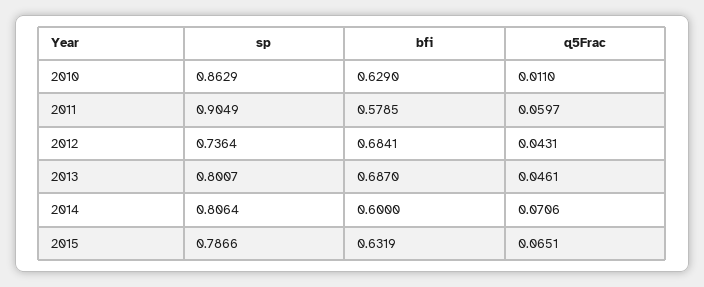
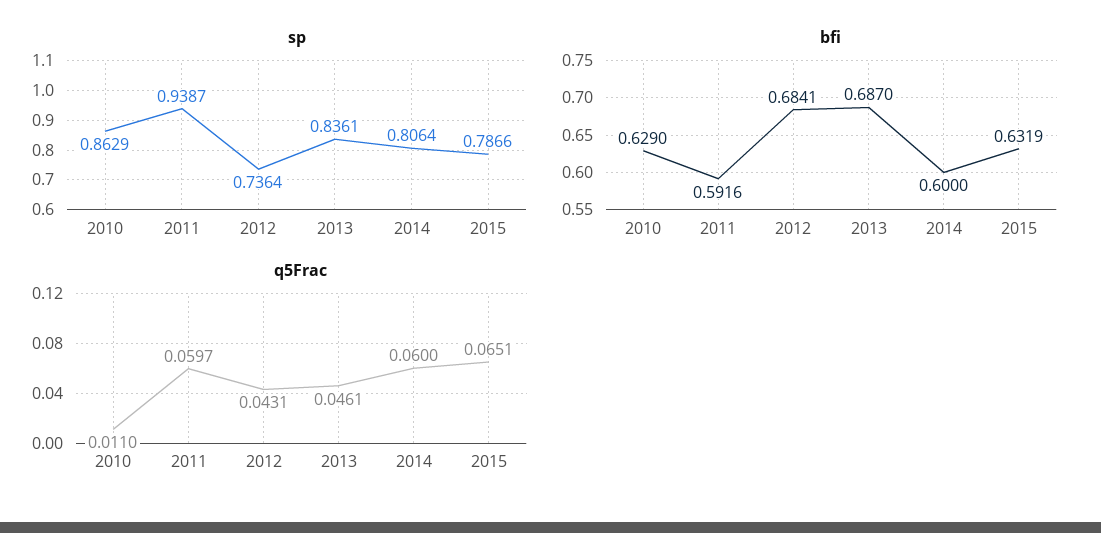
  {
    "sp": {
      "2010": 0.8629,
-     "2011": 0.9049,
+     "2011": 0.9387,
      "2012": 0.7364,
-     "2013": 0.8007,
+     "2013": 0.8361,
      "2014": 0.8064,
      "2015": 0.7866
    },
    "bfi": {
      "2010": 0.629,
-     "2011": 0.5785,
+     "2011": 0.5916,
      "2012": 0.6841,
      "2013": 0.687,
      "2014": 0.6,
      "2015": 0.6319
    },
    "q5Frac": {
      "2010": 0.011,
      "2011": 0.0597,
      "2012": 0.0431,
      "2013": 0.0461,
-     "2014": 0.0706,
+     "2014": 0.06,
      "2015": 0.0651
    }
  }

